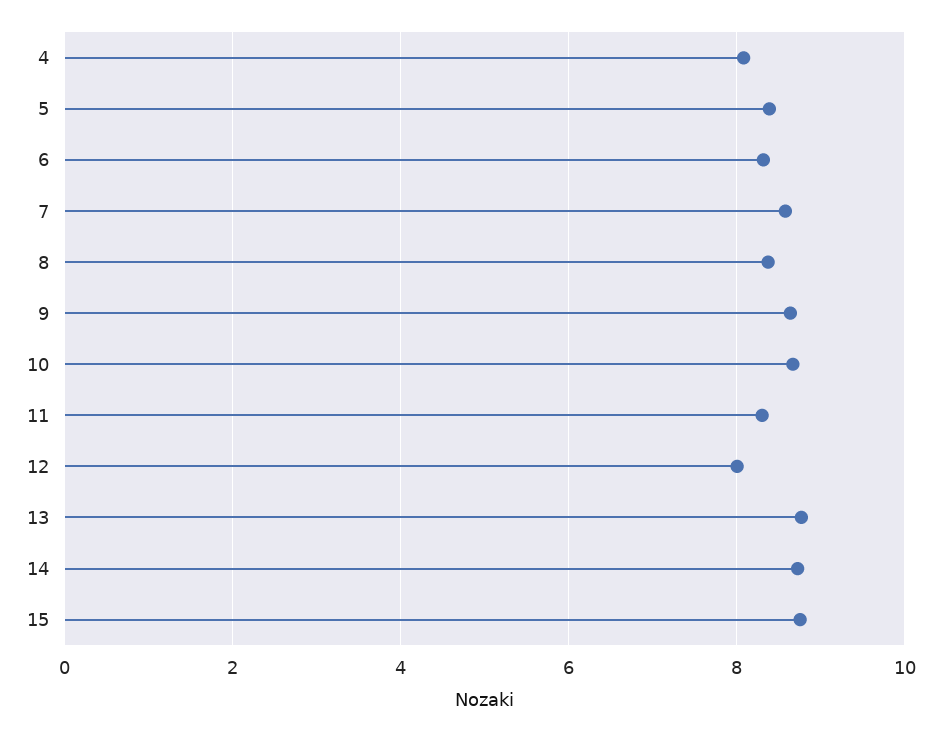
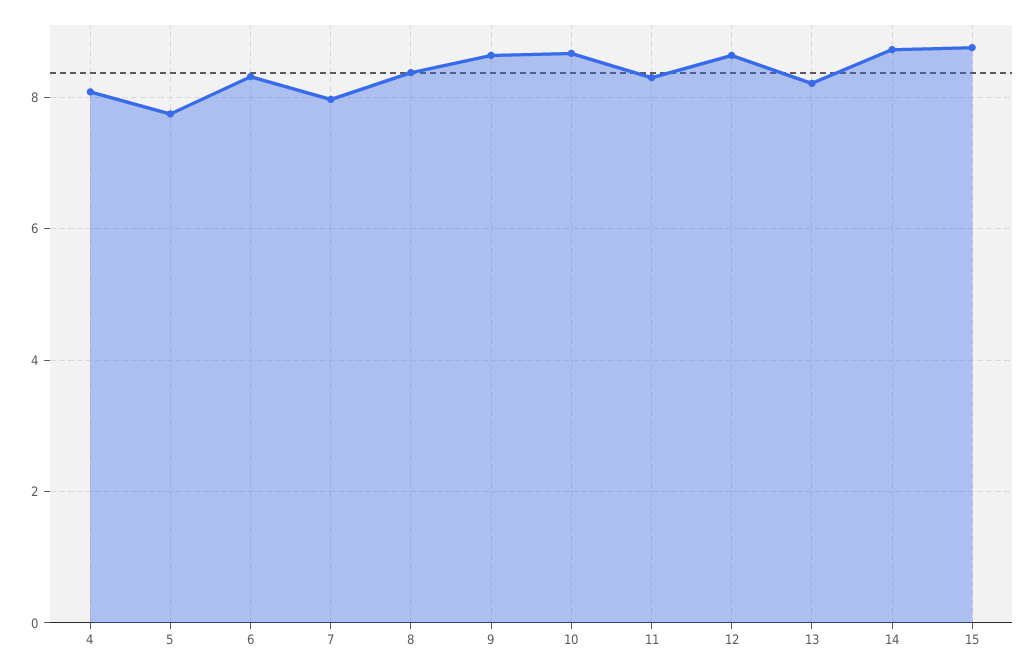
  {
    "4": 8,
-   "5": 8.4,
+   "5": 7.8,
    "6": 8.4,
-   "7": 8.6,
+   "7": 8,
    "8": 8.4,
    "9": 8.6,
    "10": 8.6,
    "11": 8.4,
-   "12": 8,
+   "12": 8.6,
-   "13": 8.8,
+   "13": 8.2,
    "14": 8.8,
    "15": 8.8
  }

